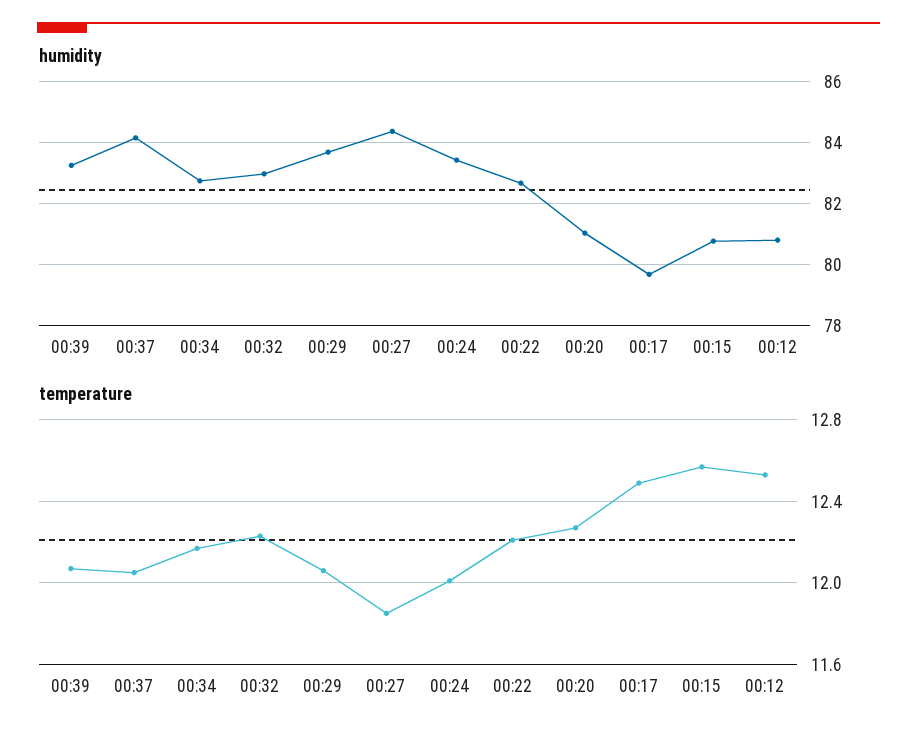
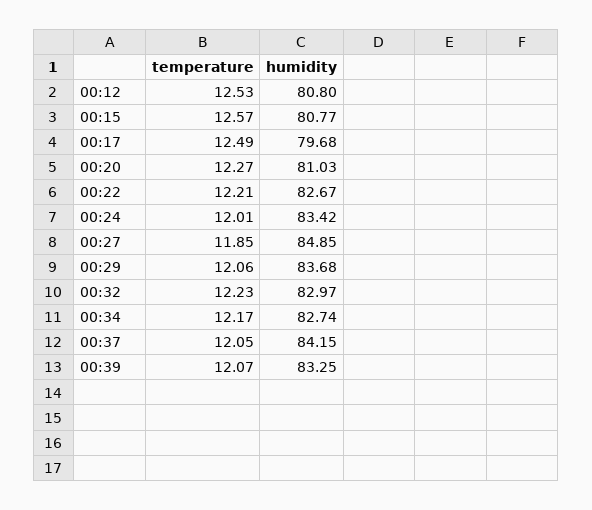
  {
    "humidity": {
      "00:39": 83.25,
      "00:37": 84.15,
      "00:34": 82.74,
      "00:32": 82.97,
      "00:29": 83.68,
-     "00:27": 84.4,
+     "00:27": 84.85,
      "00:24": 83.42,
      "00:22": 82.67,
      "00:20": 81.03,
      "00:17": 79.68,
      "00:15": 80.77,
      "00:12": 80.8
    },
    "temperature": {
      "00:39": 12.07,
      "00:37": 12.05,
      "00:34": 12.17,
      "00:32": 12.23,
      "00:29": 12.06,
      "00:27": 11.85,
      "00:24": 12.01,
      "00:22": 12.21,
      "00:20": 12.27,
      "00:17": 12.49,
      "00:15": 12.57,
      "00:12": 12.53
    }
  }

